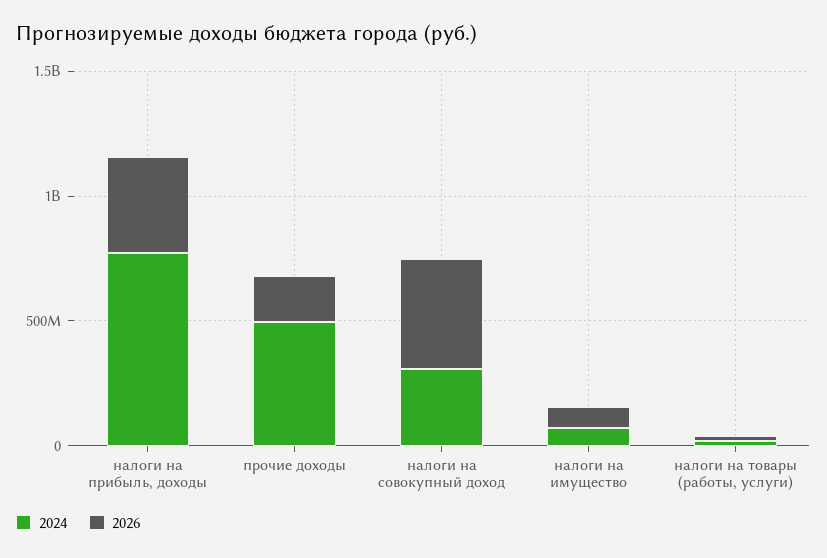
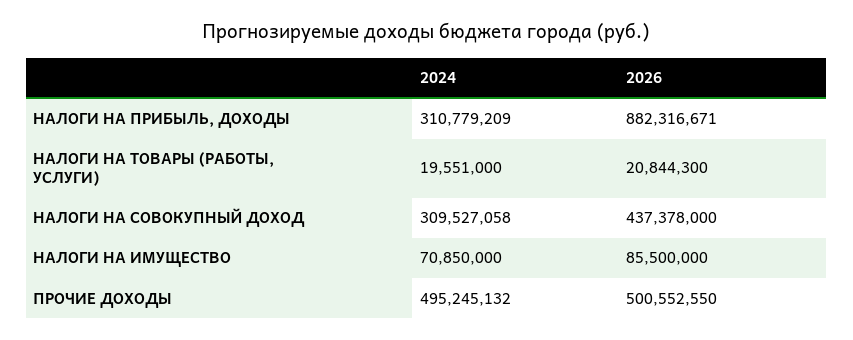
  {
    "2024": {
-     "налоги на прибыль, доходы": 800000000,
+     "налоги на прибыль, доходы": 310779209,
      "прочие доходы": 495245132,
      "налоги на совокупный доход": 309527058,
      "налоги на имущество": 70850000,
      "налоги на товары (работы, услуги)": 19551000
    },
    "2026": {
-     "налоги на прибыль, доходы": 400000000,
+     "налоги на прибыль, доходы": 882316671,
-     "прочие доходы": 200000000,
+     "прочие доходы": 500552550,
      "налоги на совокупный доход": 437378000,
      "налоги на имущество": 85500000,
      "налоги на товары (работы, услуги)": 20844300
    }
  }

